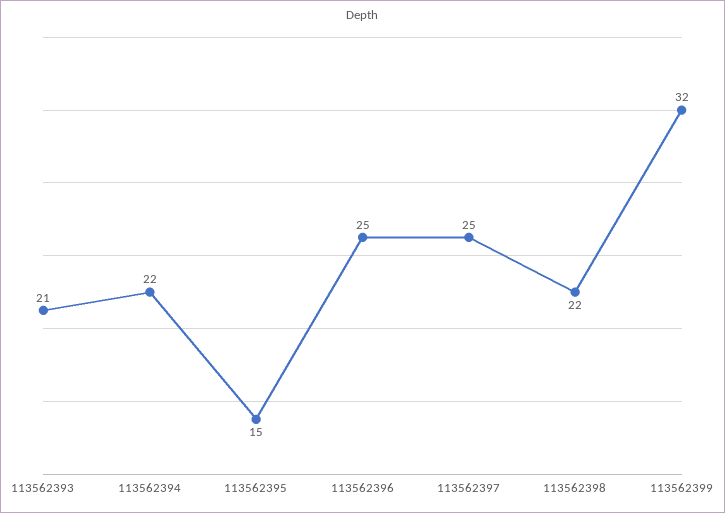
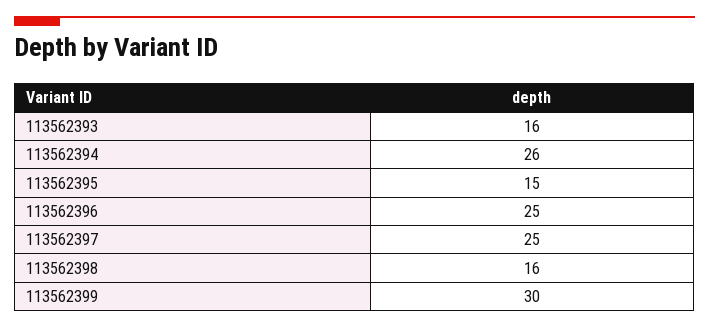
  {
-   "113562393": 21,
+   "113562393": 16,
-   "113562394": 22,
+   "113562394": 26,
    "113562395": 15,
    "113562396": 25,
    "113562397": 25,
-   "113562398": 22,
+   "113562398": 16,
-   "113562399": 32
+   "113562399": 30
  }

